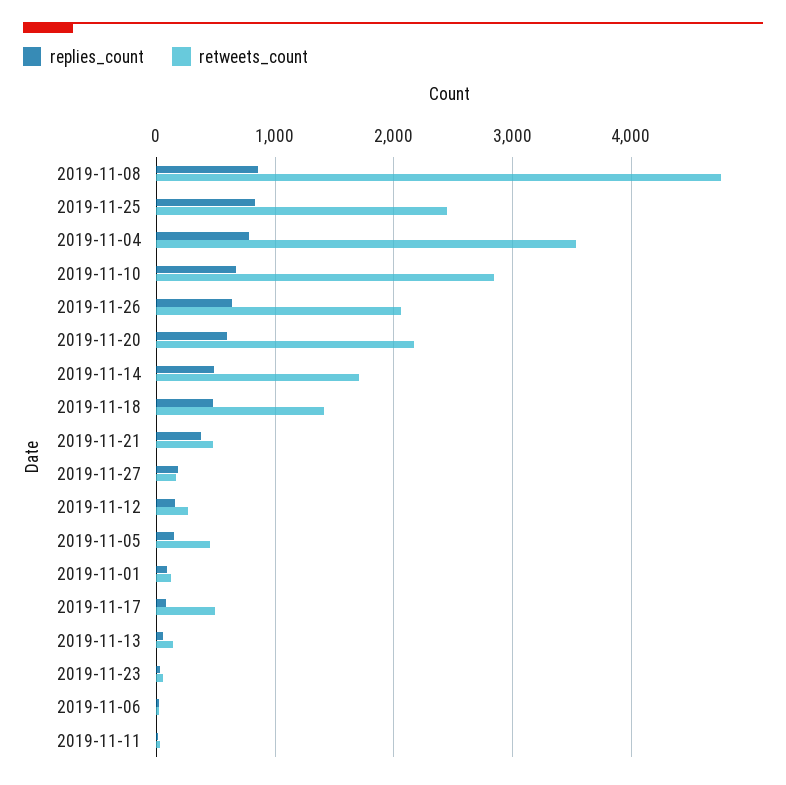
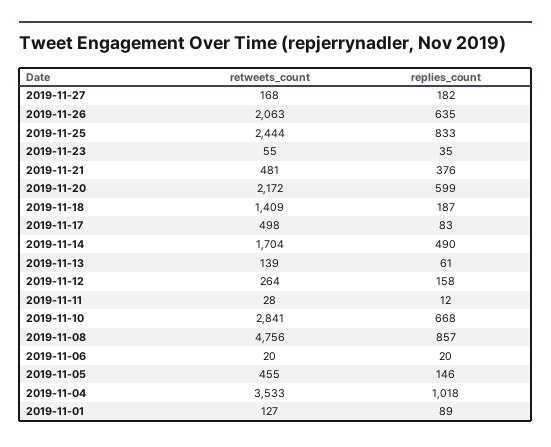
  {
    "replies_count": {
      "2019-11-08": 857,
      "2019-11-25": 833,
-     "2019-11-04": 800,
+     "2019-11-04": 1018,
      "2019-11-10": 668,
      "2019-11-26": 635,
      "2019-11-20": 599,
      "2019-11-14": 490,
-     "2019-11-18": 500,
+     "2019-11-18": 187,
      "2019-11-21": 376,
      "2019-11-27": 182,
      "2019-11-12": 158,
      "2019-11-05": 146,
      "2019-11-01": 89,
      "2019-11-17": 83,
      "2019-11-13": 61,
      "2019-11-23": 35,
      "2019-11-06": 20,
      "2019-11-11": 12
    },
    "retweets_count": {
      "2019-11-08": 4756,
      "2019-11-25": 2444,
      "2019-11-04": 3533,
      "2019-11-10": 2841,
      "2019-11-26": 2063,
      "2019-11-20": 2172,
      "2019-11-14": 1704,
      "2019-11-18": 1409,
      "2019-11-21": 481,
      "2019-11-27": 168,
      "2019-11-12": 264,
      "2019-11-05": 455,
      "2019-11-01": 127,
      "2019-11-17": 498,
      "2019-11-13": 139,
      "2019-11-23": 55,
      "2019-11-06": 20,
      "2019-11-11": 28
    }
  }

